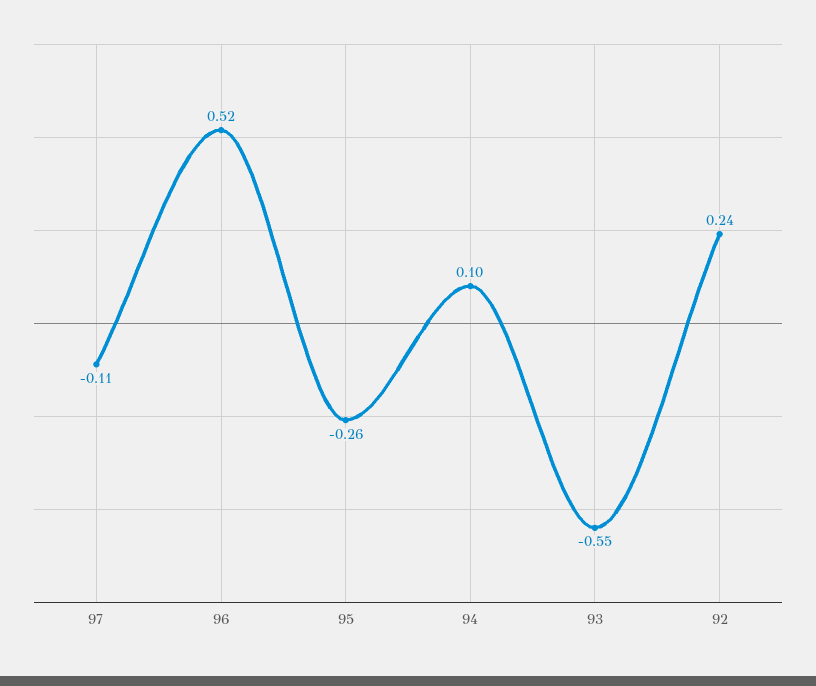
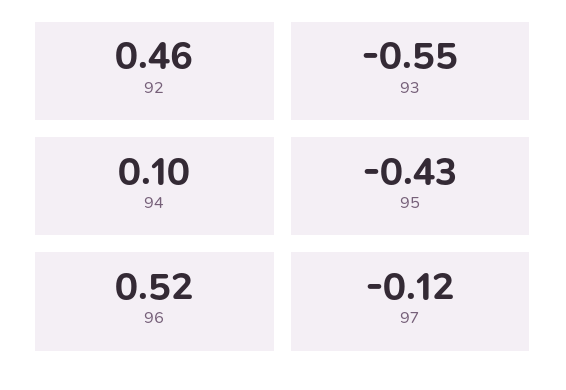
  {
-   "97": -0.11,
+   "97": -0.12,
    "96": 0.52,
-   "95": -0.26,
+   "95": -0.43,
    "94": 0.1,
    "93": -0.55,
-   "92": 0.24
+   "92": 0.46
  }

